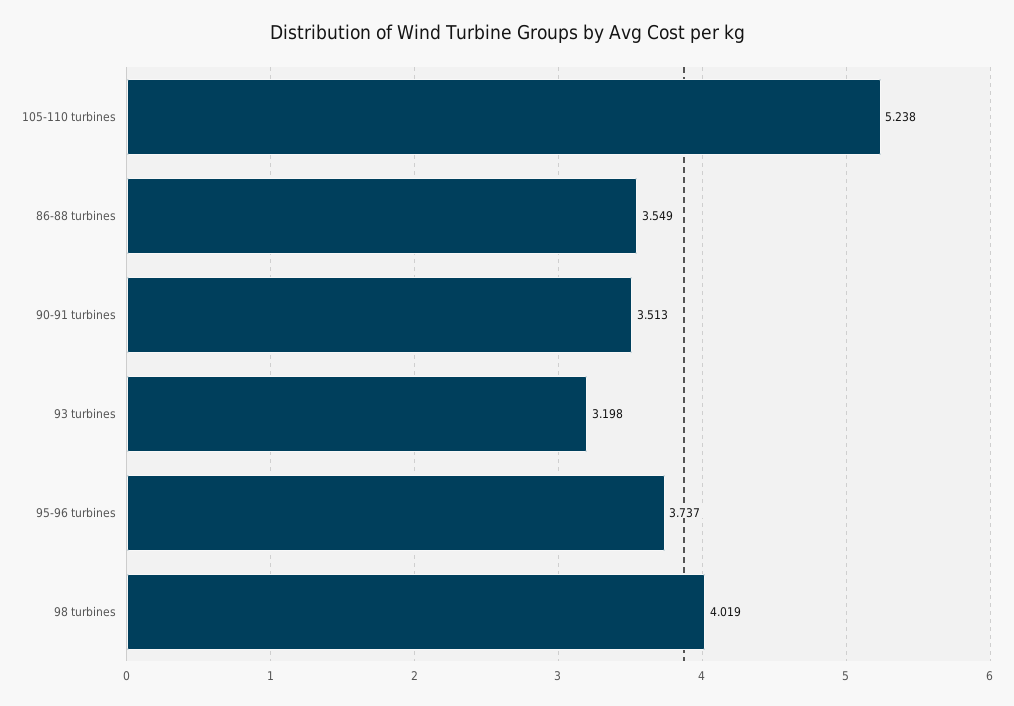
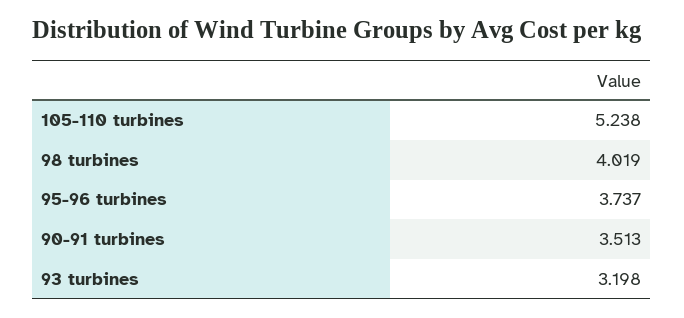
  {
    "105-110 turbines": 5.238,
-   "86-88 turbines": 3.549,
    "90-91 turbines": 3.513,
    "93 turbines": 3.198,
    "95-96 turbines": 3.737,
    "98 turbines": 4.019
  }

